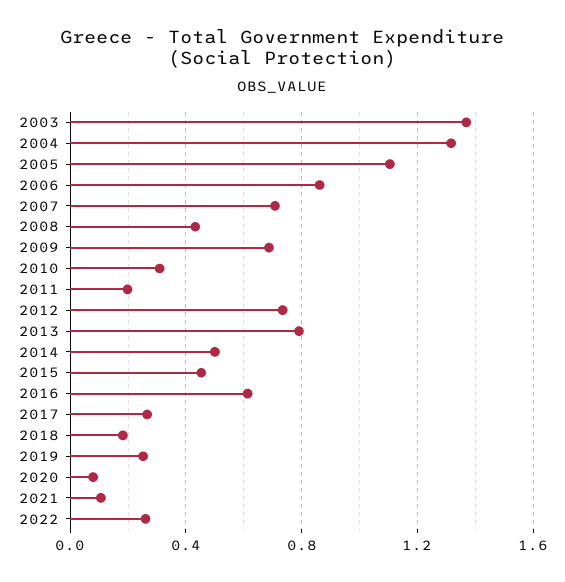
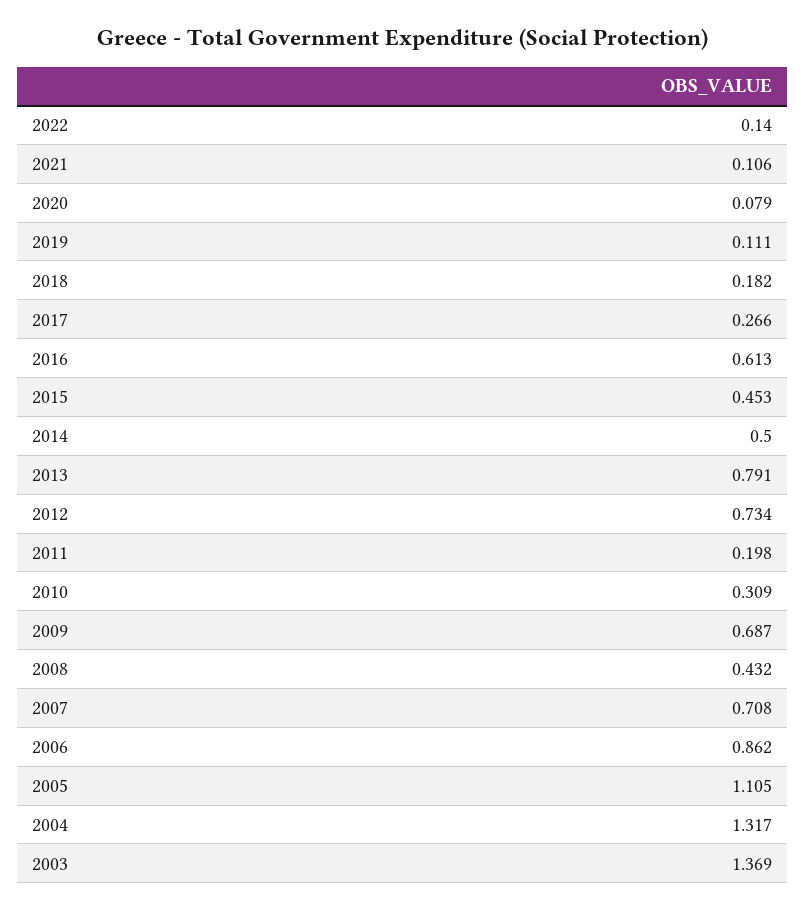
  {
    "2003": 1.369,
    "2004": 1.317,
    "2005": 1.105,
    "2006": 0.862,
    "2007": 0.708,
    "2008": 0.432,
    "2009": 0.687,
    "2010": 0.309,
    "2011": 0.198,
    "2012": 0.734,
    "2013": 0.791,
    "2014": 0.5,
    "2015": 0.453,
    "2016": 0.613,
    "2017": 0.266,
    "2018": 0.182,
-   "2019": 0.25,
+   "2019": 0.111,
    "2020": 0.079,
    "2021": 0.106,
-   "2022": 0.25
+   "2022": 0.14
  }

